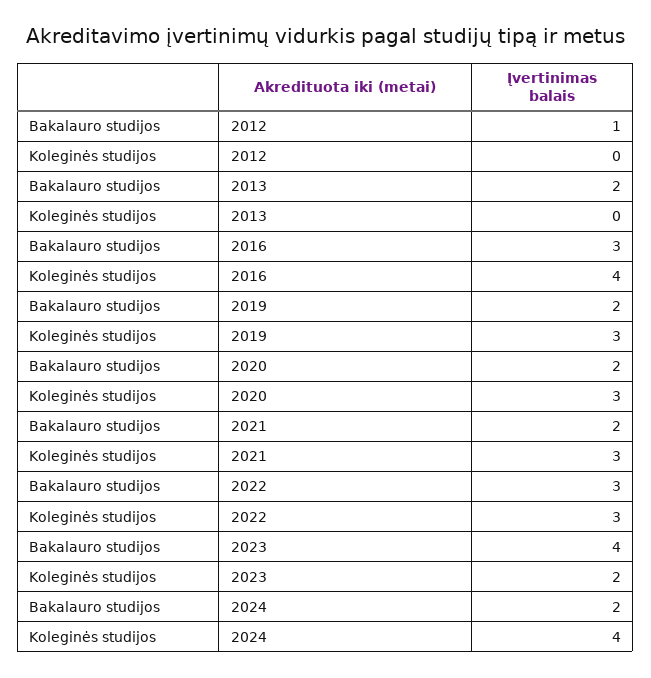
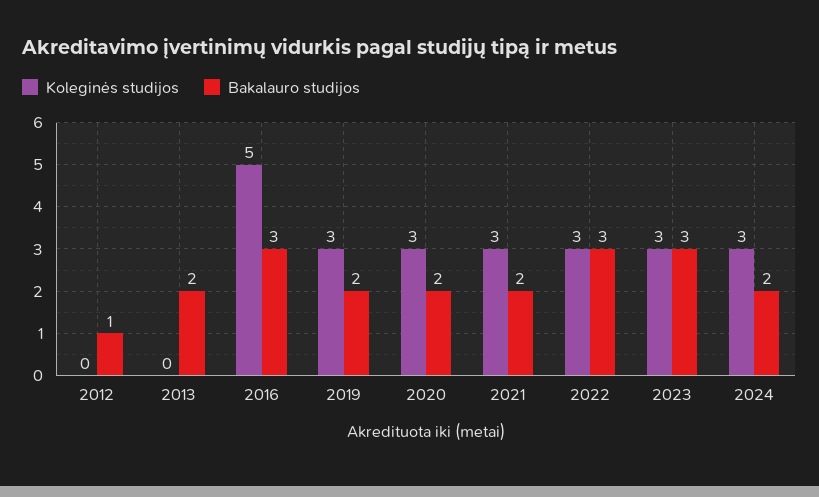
  {
    "Bakalauro studijos": {
      "2012": 1,
      "2013": 2,
      "2016": 3,
      "2019": 2,
      "2020": 2,
      "2021": 2,
      "2022": 3,
-     "2023": 4,
+     "2023": 3,
      "2024": 2
    },
    "Koleginės studijos": {
      "2012": 0,
      "2013": 0,
-     "2016": 4,
+     "2016": 5,
      "2019": 3,
      "2020": 3,
      "2021": 3,
      "2022": 3,
-     "2023": 2,
+     "2023": 3,
-     "2024": 4
+     "2024": 3
    }
  }

